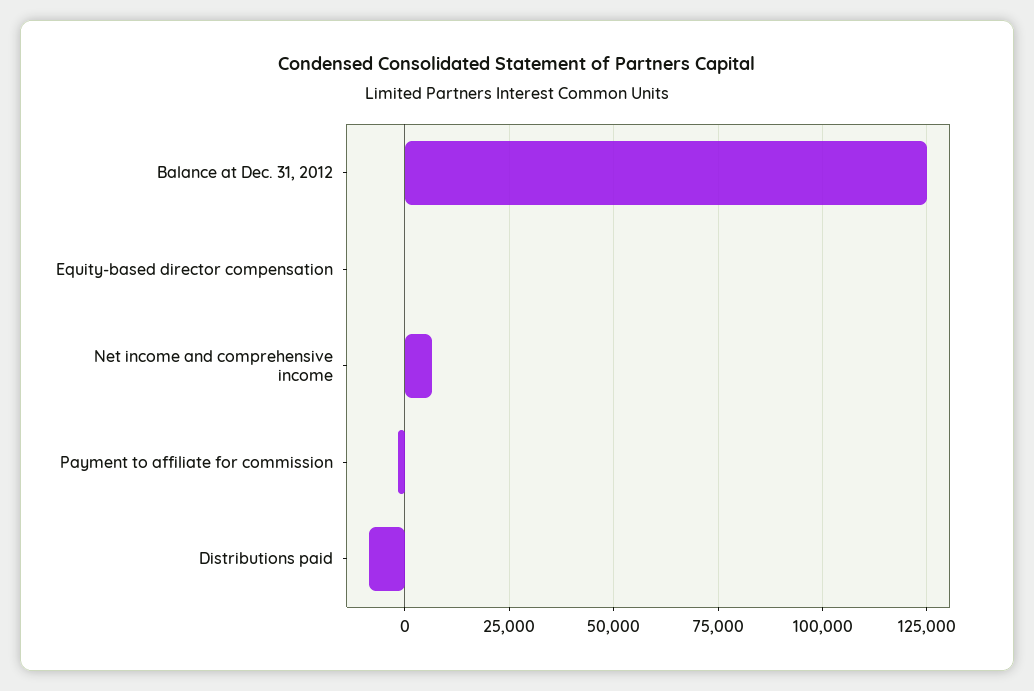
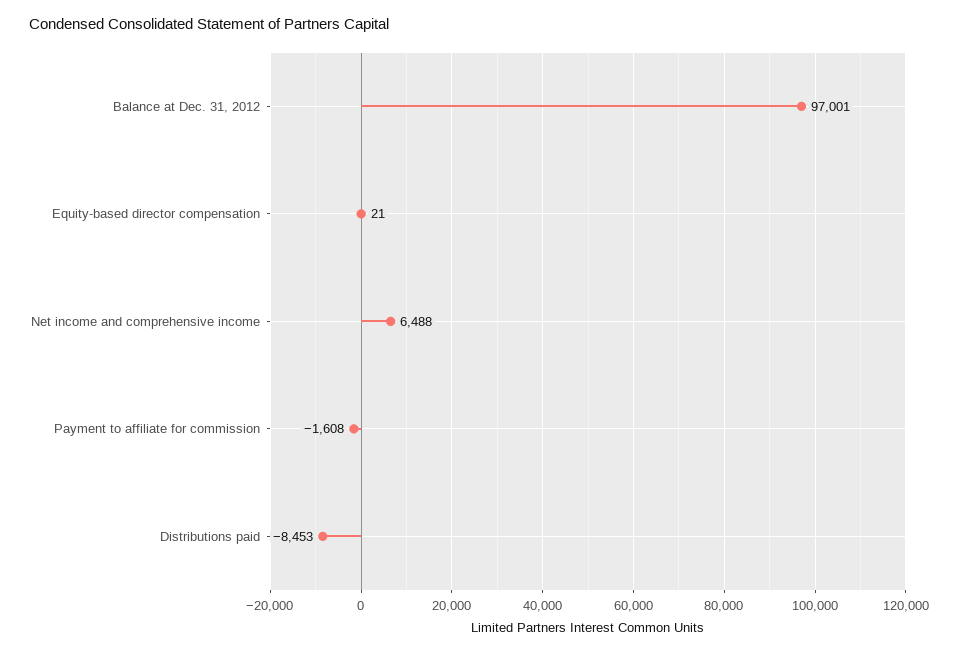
  {
-   "Balance at Dec. 31, 2012": 125000,
+   "Balance at Dec. 31, 2012": 97001,
    "Equity-based director compensation": 21,
    "Net income and comprehensive income": 6488,
    "Payment to affiliate for commission": -1608,
    "Distributions paid": -8453
  }

